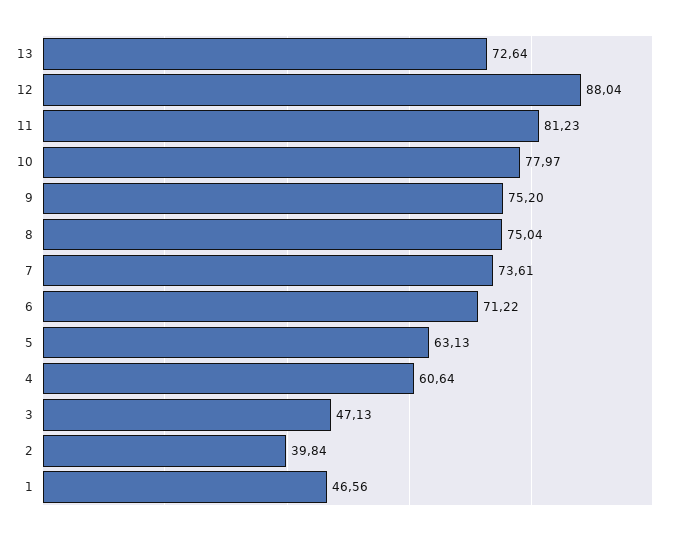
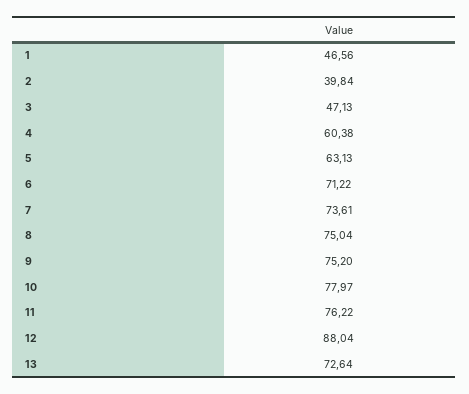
  {
    "13": 72.64,
    "12": 88.04,
-   "11": 81.23,
+   "11": 76.22,
    "10": 77.97,
    "9": 75.2,
    "8": 75.04,
    "7": 73.61,
    "6": 71.22,
    "5": 63.13,
-   "4": 60.64,
+   "4": 60.38,
    "3": 47.13,
    "2": 39.84,
    "1": 46.56
  }

